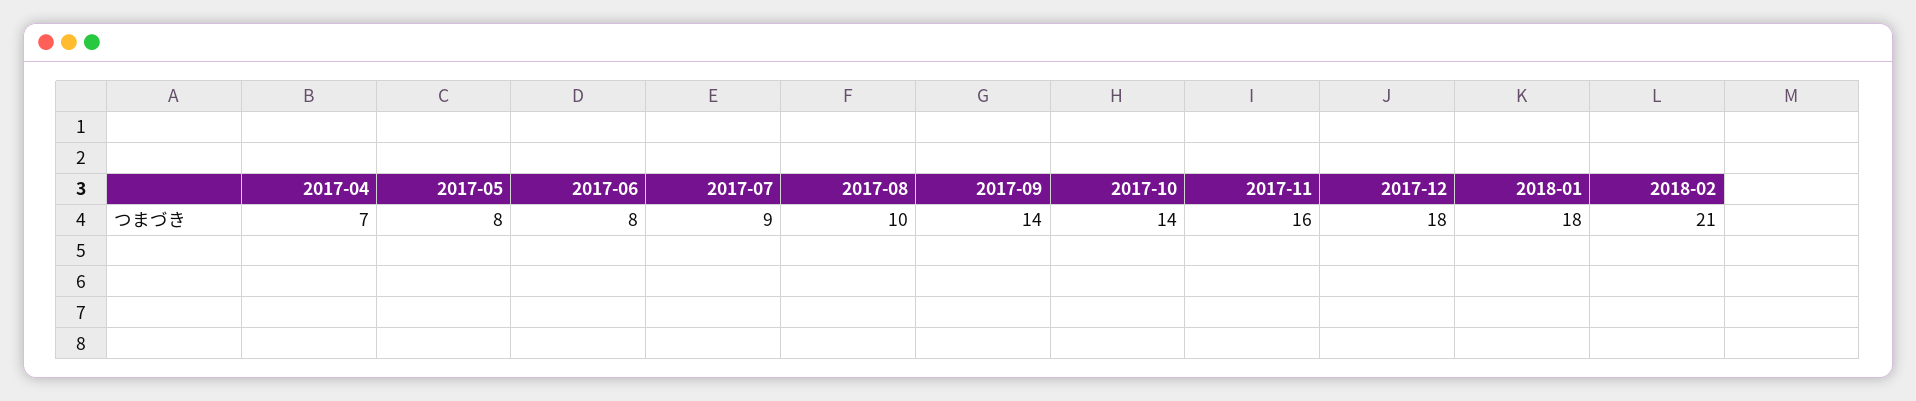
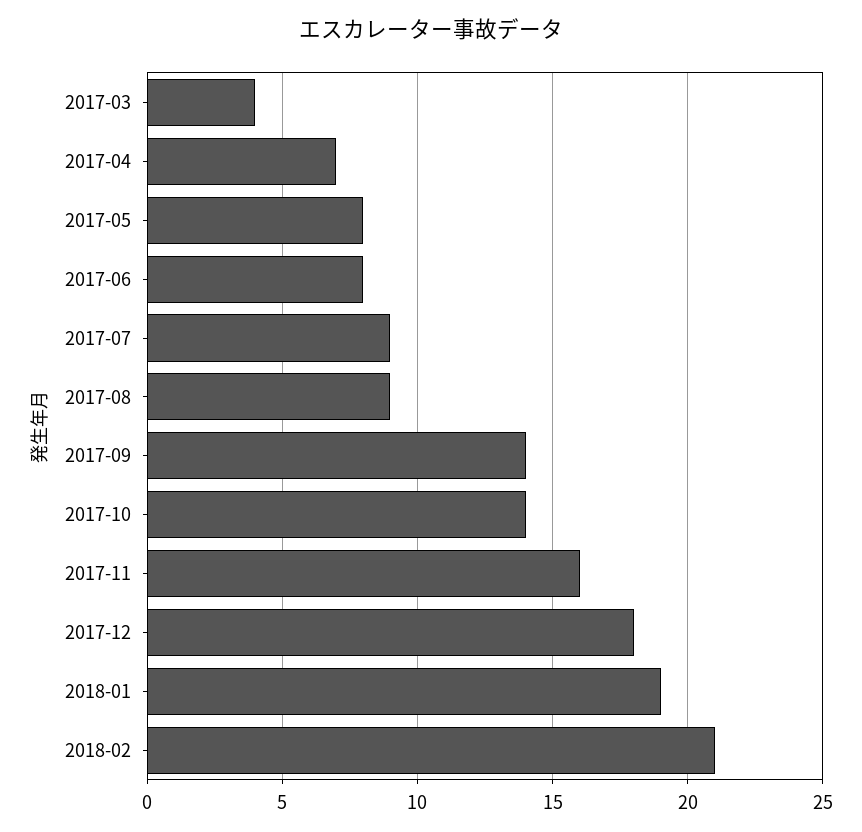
  {
    "2017-04": 7,
    "2017-05": 8,
    "2017-06": 8,
    "2017-07": 9,
-   "2017-08": 10,
+   "2017-08": 9,
    "2017-09": 14,
    "2017-10": 14,
    "2017-11": 16,
    "2017-12": 18,
-   "2018-01": 18,
+   "2018-01": 19,
-   "2018-02": 21
+   "2018-02": 21,
+   "2017-03": 4
  }

